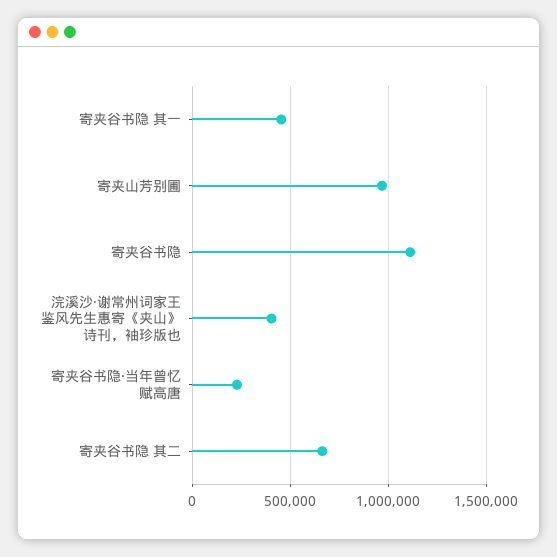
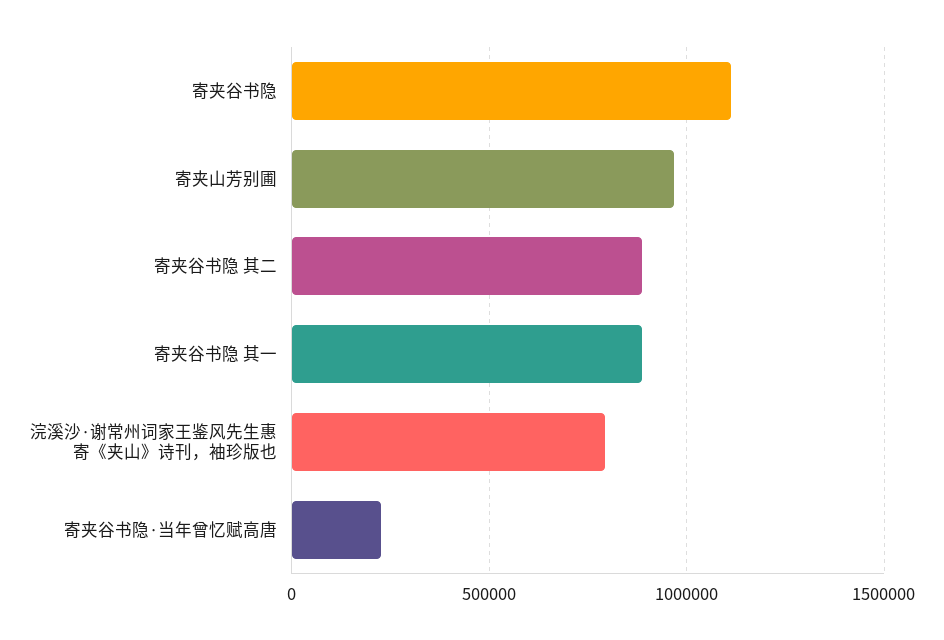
  {
-   "寄夹谷书隐 其一": 450000,
+   "寄夹谷书隐 其一": 900000,
    "寄夹山芳别圃": 950000,
    "寄夹谷书隐": 1100000,
-   "浣溪沙·谢常州词家王鉴风先生惠寄《夹山》诗刊，袖珍版也": 400000,
+   "浣溪沙·谢常州词家王鉴风先生惠寄《夹山》诗刊，袖珍版也": 800000,
    "寄夹谷书隐·当年曾忆赋高唐": 250000,
-   "寄夹谷书隐 其二": 650000
+   "寄夹谷书隐 其二": 900000
  }

